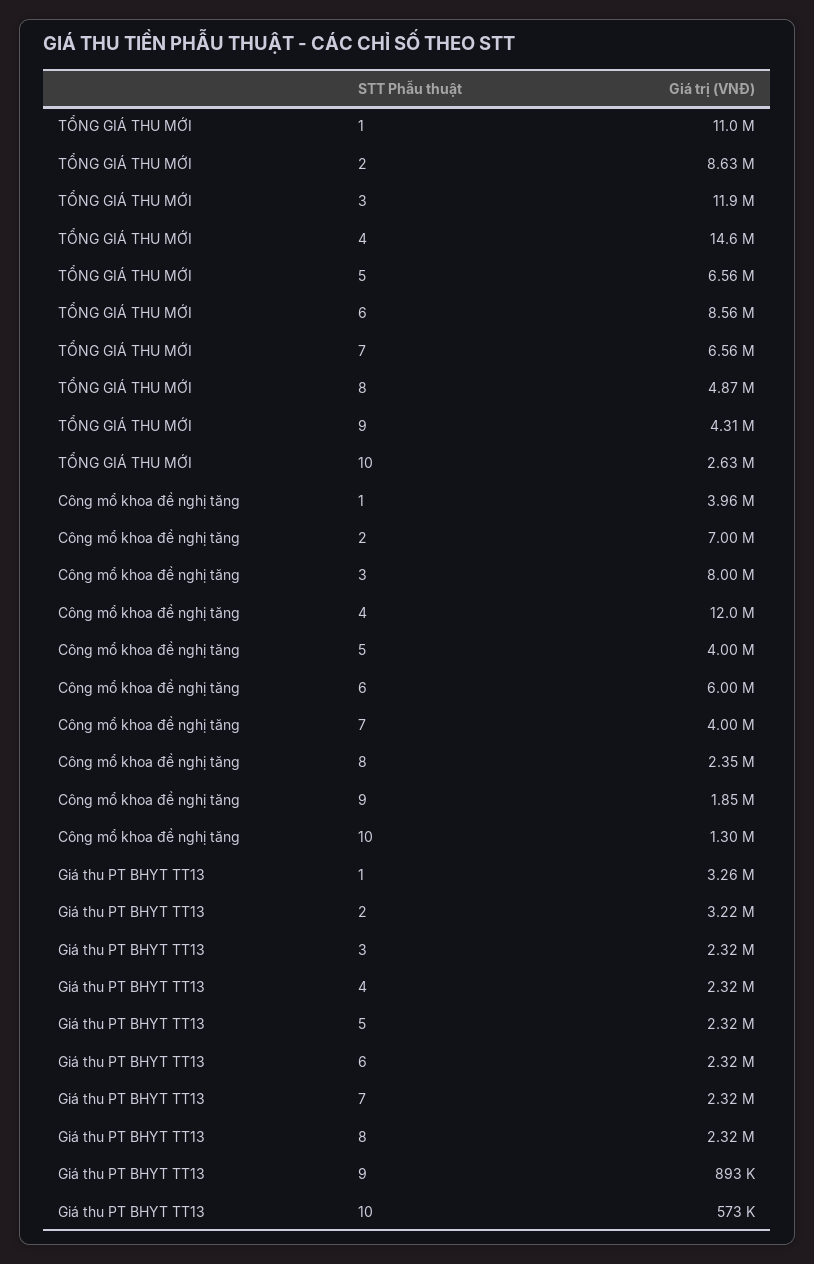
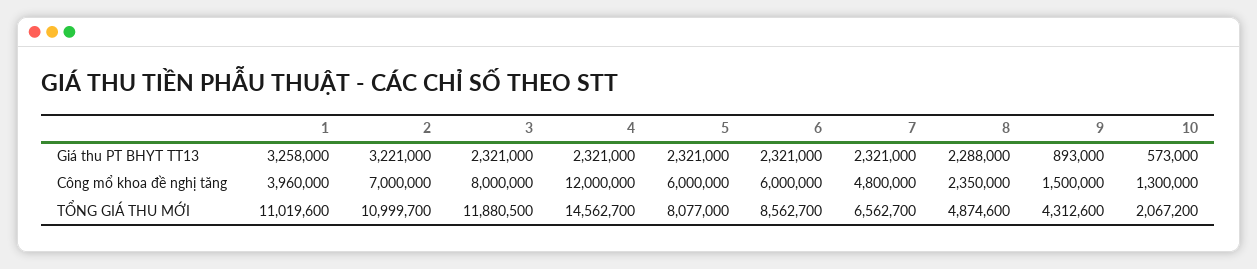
  {
    "TỔNG GIÁ THU MỚI": {
      "1": 11019600,
-     "2": 8630000,
+     "2": 10999700,
      "3": 11880500,
      "4": 14562700,
-     "5": 6560000,
+     "5": 8077000,
      "6": 8562700,
      "7": 6562700,
      "8": 4874600,
      "9": 4312600,
-     "10": 2630000
+     "10": 2067200
    },
    "Công mổ khoa đề nghị tăng": {
      "1": 3960000,
      "2": 7000000,
      "3": 8000000,
      "4": 12000000,
-     "5": 4000000,
+     "5": 6000000,
      "6": 6000000,
-     "7": 4000000,
+     "7": 4800000,
      "8": 2350000,
-     "9": 1850000,
+     "9": 1500000,
      "10": 1300000
    },
    "Giá thu PT BHYT TT13": {
      "1": 3258000,
      "2": 3221000,
      "3": 2321000,
      "4": 2321000,
      "5": 2321000,
      "6": 2321000,
      "7": 2321000,
-     "8": 2320000,
+     "8": 2288000,
      "9": 893000,
      "10": 573000
    }
  }

